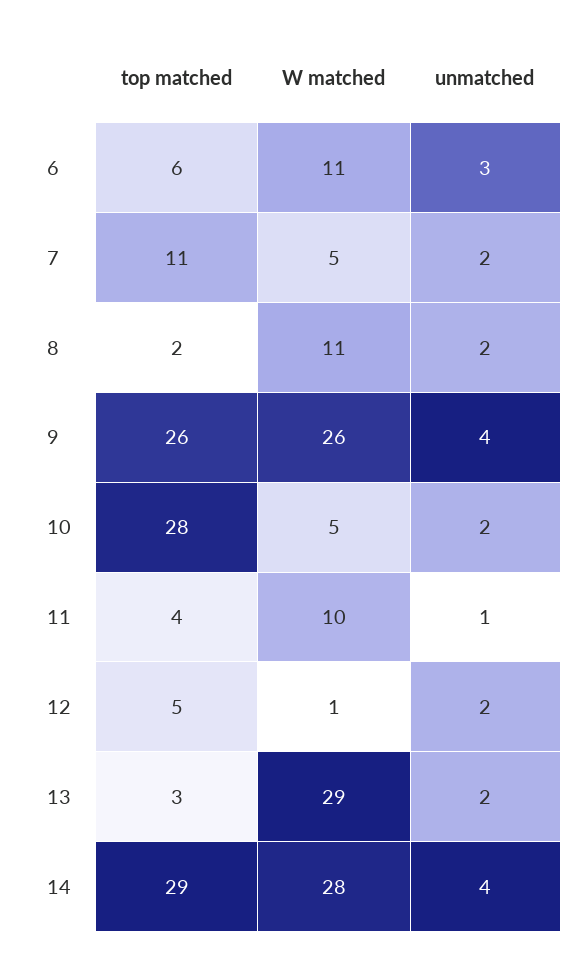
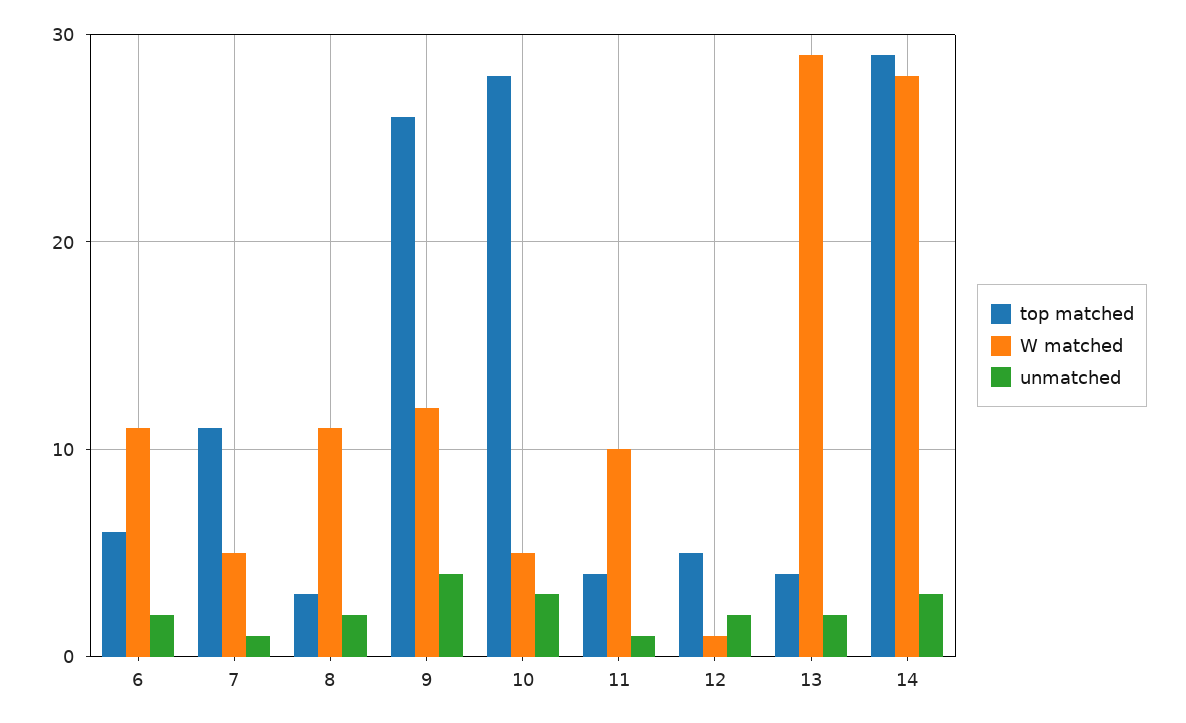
  {
    "top matched": {
      "6": 6,
      "7": 11,
-     "8": 2,
+     "8": 3,
      "9": 26,
      "10": 28,
      "11": 4,
      "12": 5,
-     "13": 3,
+     "13": 4,
      "14": 29
    },
    "W matched": {
      "6": 11,
      "7": 5,
      "8": 11,
-     "9": 26,
+     "9": 12,
      "10": 5,
      "11": 10,
      "12": 1,
      "13": 29,
      "14": 28
    },
    "unmatched": {
-     "6": 3,
+     "6": 2,
-     "7": 2,
+     "7": 1,
      "8": 2,
      "9": 4,
-     "10": 2,
+     "10": 3,
      "11": 1,
      "12": 2,
      "13": 2,
-     "14": 4
+     "14": 3
    }
  }

